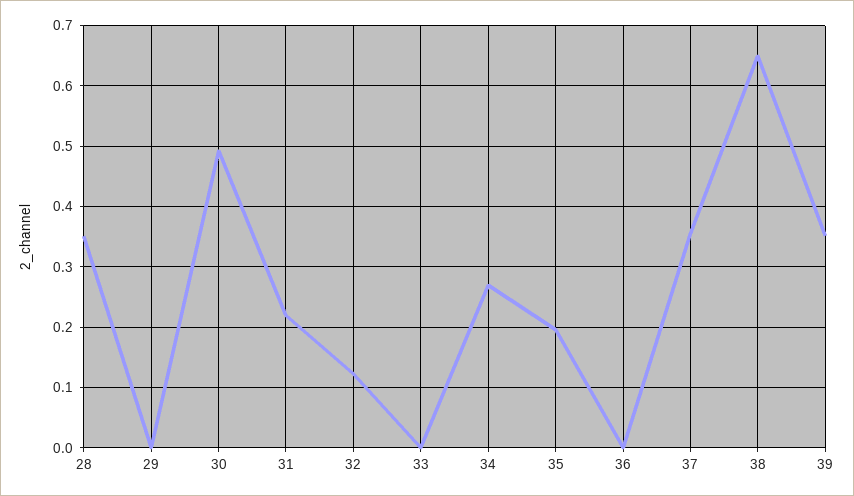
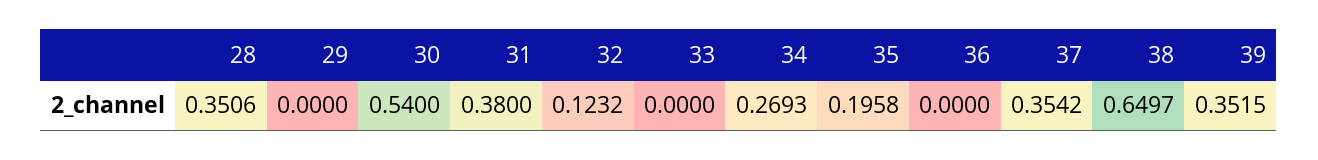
  {
    "28": 0.3506,
    "29": 0,
-   "30": 0.49,
+   "30": 0.54,
-   "31": 0.22,
+   "31": 0.38,
    "32": 0.1232,
    "33": 0,
    "34": 0.2693,
    "35": 0.1958,
    "36": 0,
    "37": 0.3542,
    "38": 0.6497,
    "39": 0.3515
  }

